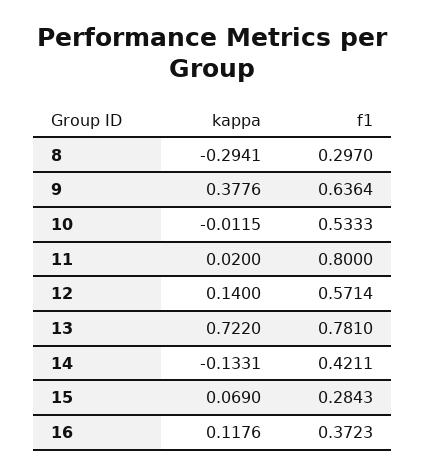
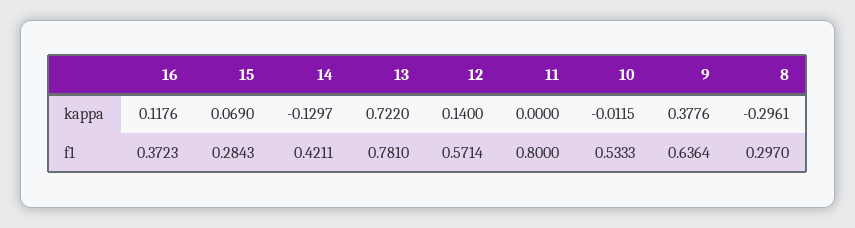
  {
    "kappa": {
-     "8": -0.2941,
+     "8": -0.2961,
      "9": 0.3776,
      "10": -0.0115,
-     "11": 0.02,
+     "11": 0,
      "12": 0.14,
      "13": 0.722,
-     "14": -0.1331,
+     "14": -0.1297,
      "15": 0.069,
      "16": 0.1176
    },
    "f1": {
      "8": 0.297,
      "9": 0.6364,
      "10": 0.5333,
      "11": 0.8,
      "12": 0.5714,
      "13": 0.781,
      "14": 0.4211,
      "15": 0.2843,
      "16": 0.3723
    }
  }

